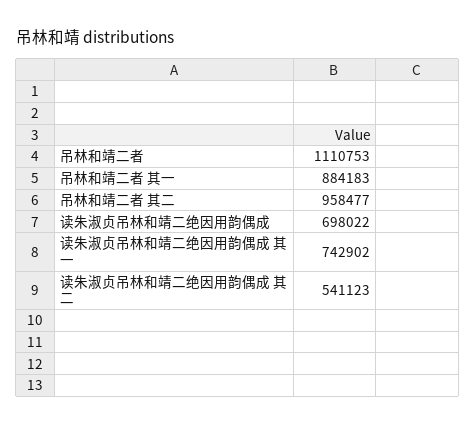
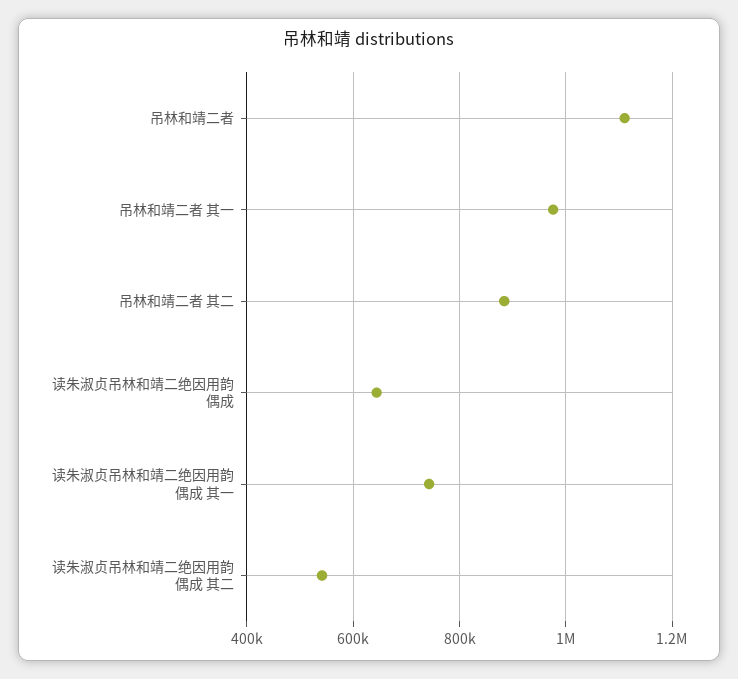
  {
    "吊林和靖二者": 1110753,
-   "吊林和靖二者 其一": 884183,
+   "吊林和靖二者 其一": 980000,
-   "吊林和靖二者 其二": 958477,
+   "吊林和靖二者 其二": 880000,
-   "读朱淑贞吊林和靖二绝因用韵偶成": 698022,
+   "读朱淑贞吊林和靖二绝因用韵偶成": 640000,
    "读朱淑贞吊林和靖二绝因用韵偶成 其一": 742902,
    "读朱淑贞吊林和靖二绝因用韵偶成 其二": 541123
  }

